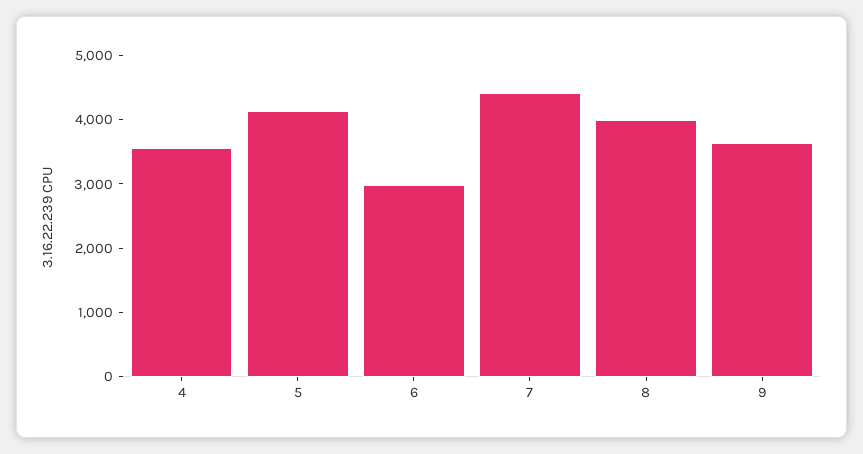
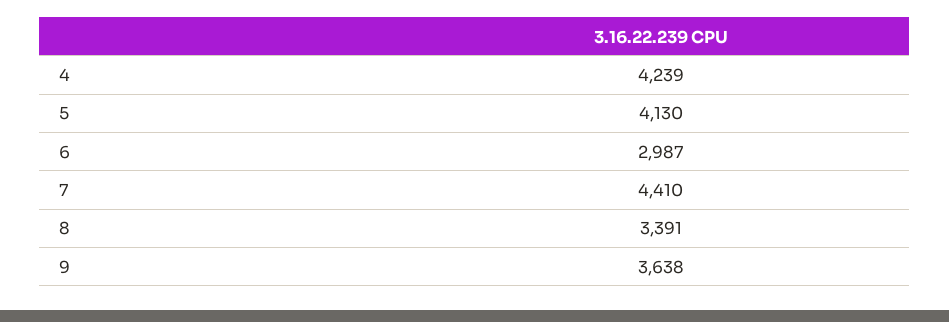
  {
-   "4": 3600,
+   "4": 4239,
    "5": 4130,
    "6": 2987,
    "7": 4410,
-   "8": 4000,
+   "8": 3391,
    "9": 3638
  }

